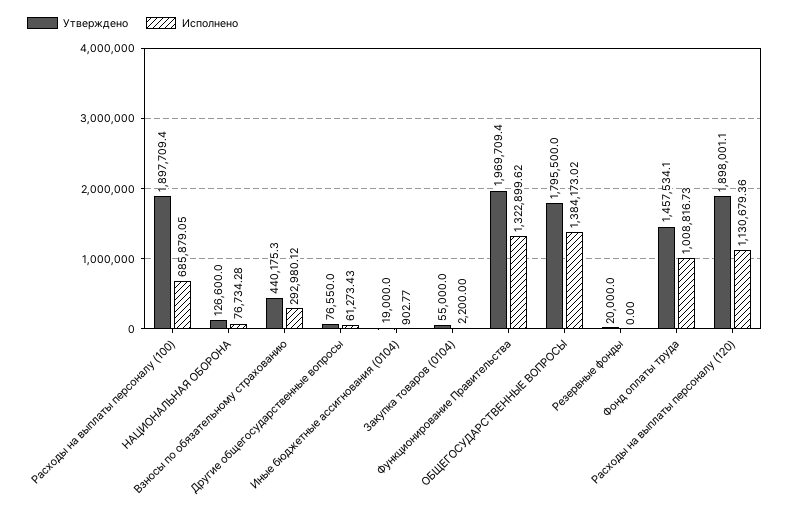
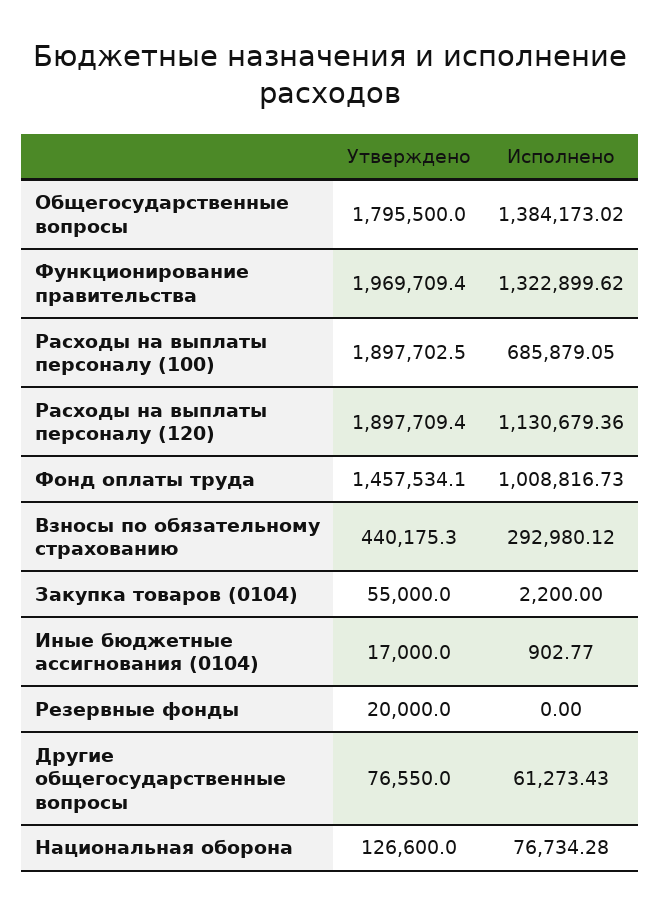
  {
    "Утверждено": {
-     "Расходы на выплаты персоналу (100)": 1897709.4,
+     "Расходы на выплаты персоналу (100)": 1897702.5,
      "НАЦИОНАЛЬНАЯ ОБОРОНА": 126600,
      "Взносы по обязательному страхованию": 440175.3,
      "Другие общегосударственные вопросы": 76550,
-     "Иные бюджетные ассигнования (0104)": 19000,
+     "Иные бюджетные ассигнования (0104)": 17000,
      "Закупка товаров (0104)": 55000,
      "Функционирование Правительства": 1969709.4,
      "ОБЩЕГОСУДАРСТВЕННЫЕ ВОПРОСЫ": 1795500,
      "Резервные фонды": 20000,
      "Фонд оплаты труда": 1457534.1,
-     "Расходы на выплаты персоналу (120)": 1898001.1
+     "Расходы на выплаты персоналу (120)": 1897709.4
    },
    "Исполнено": {
      "Расходы на выплаты персоналу (100)": 685879.05,
      "НАЦИОНАЛЬНАЯ ОБОРОНА": 76734.28,
      "Взносы по обязательному страхованию": 292980.12,
      "Другие общегосударственные вопросы": 61273.43,
      "Иные бюджетные ассигнования (0104)": 902.77,
      "Закупка товаров (0104)": 2200,
      "Функционирование Правительства": 1322899.62,
      "ОБЩЕГОСУДАРСТВЕННЫЕ ВОПРОСЫ": 1384173.02,
      "Резервные фонды": 0,
      "Фонд оплаты труда": 1008816.73,
      "Расходы на выплаты персоналу (120)": 1130679.36
    }
  }

